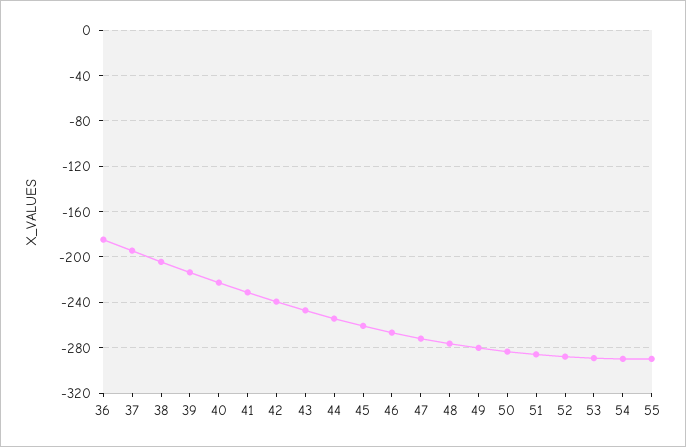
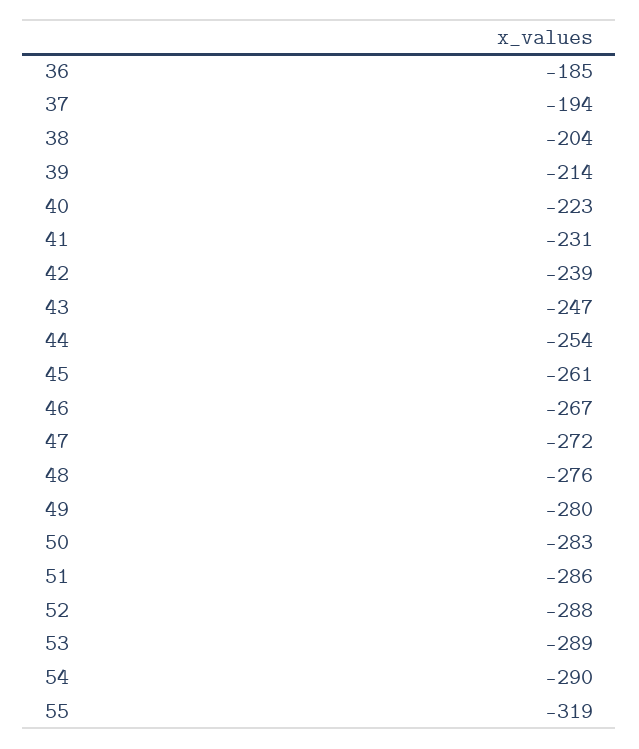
  {
    "36": -185,
    "37": -194,
    "38": -204,
    "39": -214,
    "40": -223,
    "41": -231,
    "42": -239,
    "43": -247,
    "44": -254,
    "45": -261,
    "46": -267,
    "47": -272,
    "48": -276,
    "49": -280,
    "50": -283,
    "51": -286,
    "52": -288,
    "53": -289,
    "54": -290,
-   "55": -290
+   "55": -319
  }

